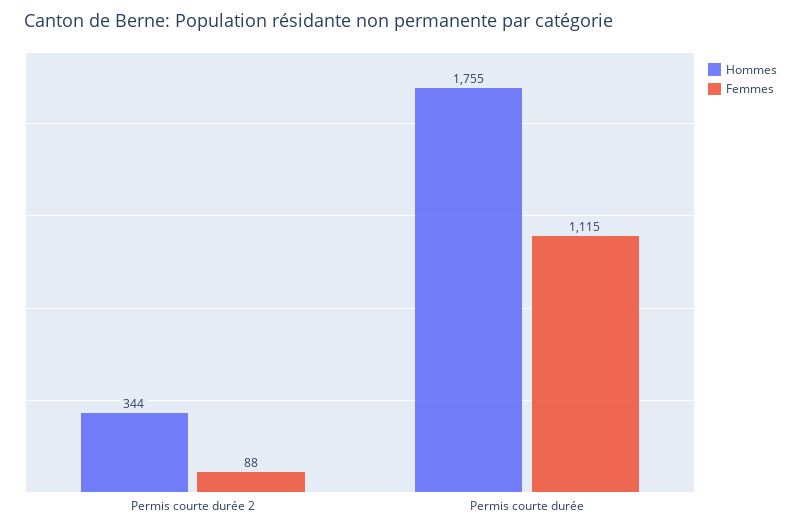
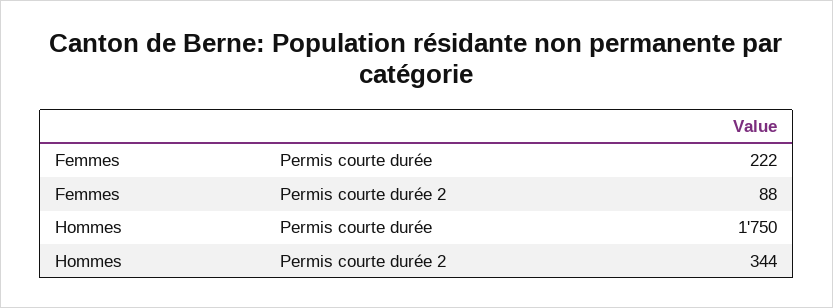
  {
    "Hommes": {
      "Permis courte durée 2": 344,
-     "Permis courte durée": 1755
+     "Permis courte durée": 1750
    },
    "Femmes": {
      "Permis courte durée 2": 88,
-     "Permis courte durée": 1115
+     "Permis courte durée": 222
    }
  }

